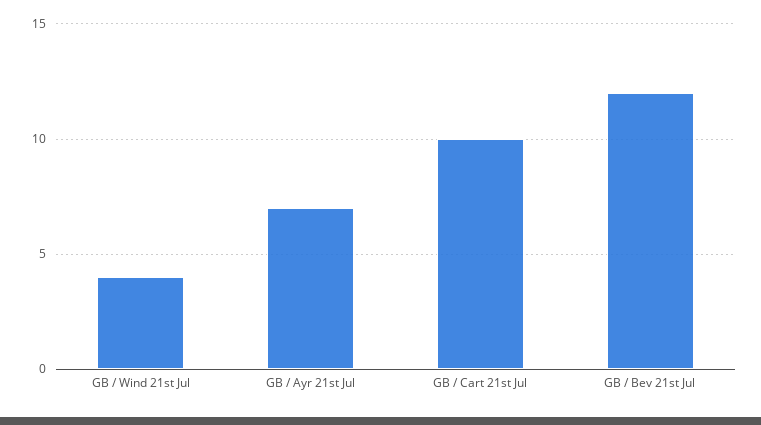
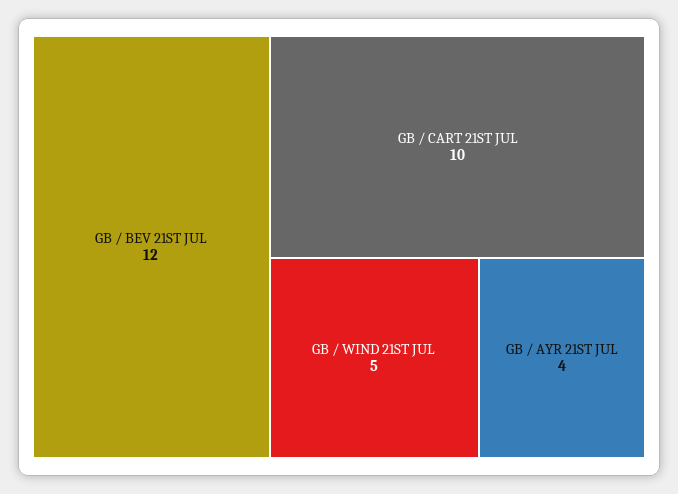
  {
-   "GB / Wind 21st Jul": 4,
+   "GB / Wind 21st Jul": 5,
-   "GB / Ayr 21st Jul": 7,
+   "GB / Ayr 21st Jul": 4,
    "GB / Cart 21st Jul": 10,
    "GB / Bev 21st Jul": 12
  }

